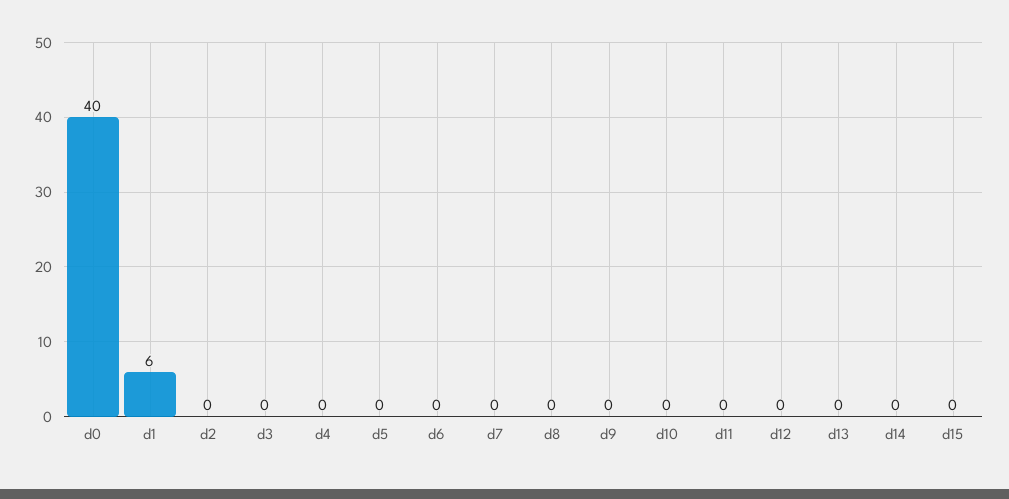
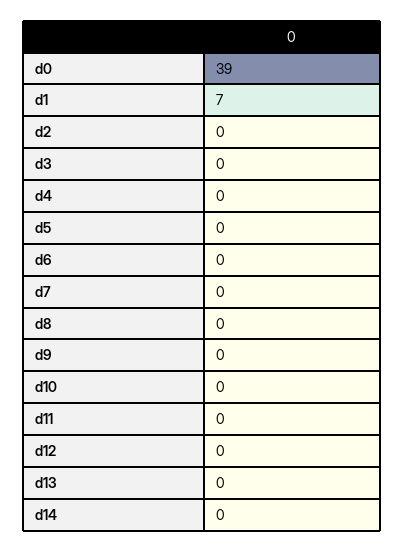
  {
-   "d0": 40,
+   "d0": 39,
-   "d1": 6,
+   "d1": 7,
    "d2": 0,
    "d3": 0,
    "d4": 0,
    "d5": 0,
    "d6": 0,
    "d7": 0,
    "d8": 0,
    "d9": 0,
    "d10": 0,
    "d11": 0,
    "d12": 0,
    "d13": 0,
-   "d14": 0,
+   "d14": 0
-   "d15": 0
  }

